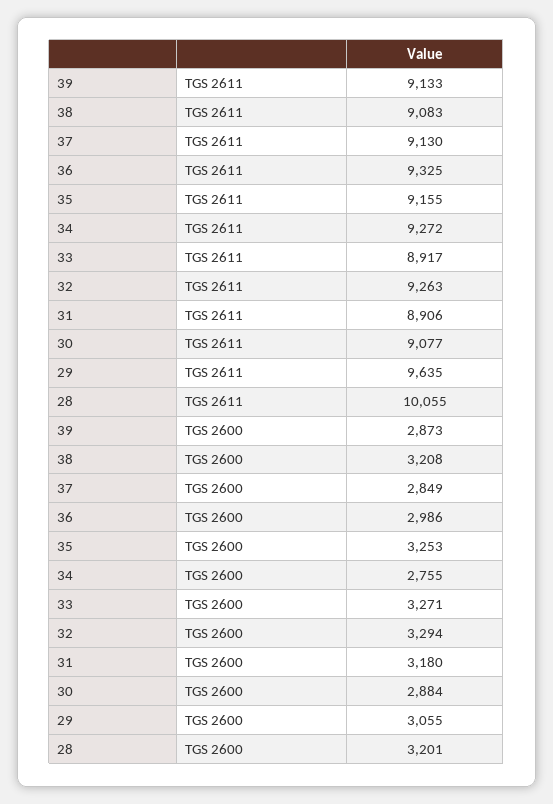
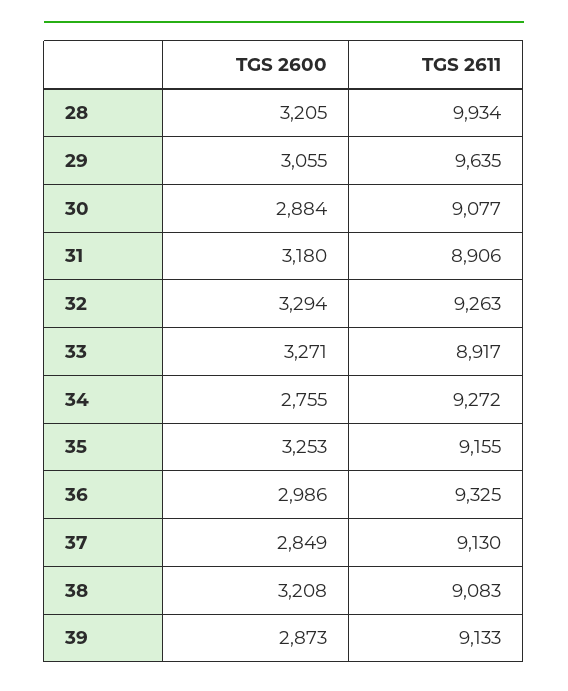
  {
    "39": {
      "TGS 2611": 9133,
      "TGS 2600": 2873
    },
    "38": {
      "TGS 2611": 9083,
      "TGS 2600": 3208
    },
    "37": {
      "TGS 2611": 9130,
      "TGS 2600": 2849
    },
    "36": {
      "TGS 2611": 9325,
      "TGS 2600": 2986
    },
    "35": {
      "TGS 2611": 9155,
      "TGS 2600": 3253
    },
    "34": {
      "TGS 2611": 9272,
      "TGS 2600": 2755
    },
    "33": {
      "TGS 2611": 8917,
      "TGS 2600": 3271
    },
    "32": {
      "TGS 2611": 9263,
      "TGS 2600": 3294
    },
    "31": {
      "TGS 2611": 8906,
      "TGS 2600": 3180
    },
    "30": {
      "TGS 2611": 9077,
      "TGS 2600": 2884
    },
    "29": {
      "TGS 2611": 9635,
      "TGS 2600": 3055
    },
    "28": {
-     "TGS 2611": 10055,
+     "TGS 2611": 9934,
-     "TGS 2600": 3201
+     "TGS 2600": 3205
    }
  }

